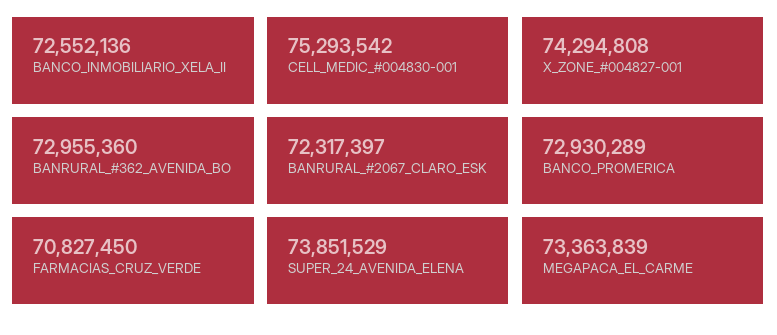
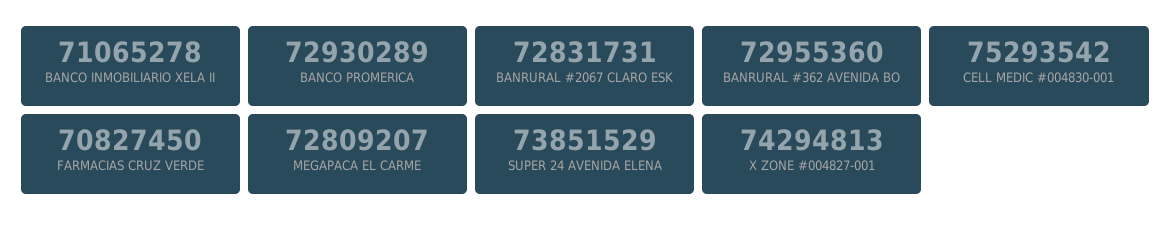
  {
-   "BANCO_INMOBILIARIO_XELA_II": 72552136,
+   "BANCO_INMOBILIARIO_XELA_II": 71065278,
    "CELL_MEDIC_#004830-001": 75293542,
-   "X_ZONE_#004827-001": 74294808,
+   "X_ZONE_#004827-001": 74294813,
    "BANRURAL_#362_AVENIDA_BO": 72955360,
-   "BANRURAL_#2067_CLARO_ESK": 72317397,
+   "BANRURAL_#2067_CLARO_ESK": 72831731,
    "BANCO_PROMERICA": 72930289,
    "FARMACIAS_CRUZ_VERDE": 70827450,
    "SUPER_24_AVENIDA_ELENA": 73851529,
-   "MEGAPACA_EL_CARME": 73363839
+   "MEGAPACA_EL_CARME": 72809207
  }

